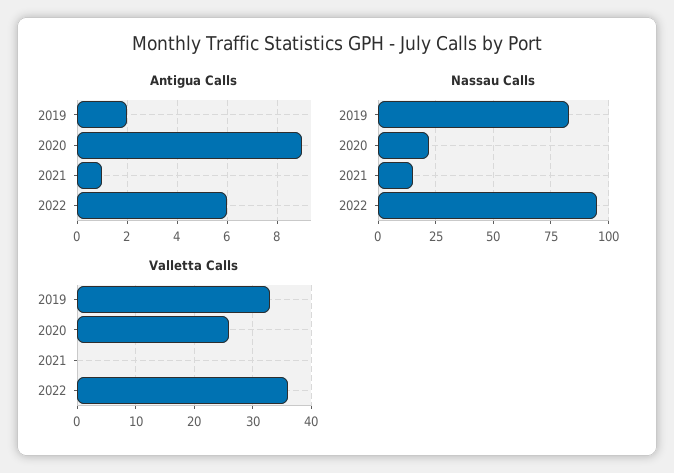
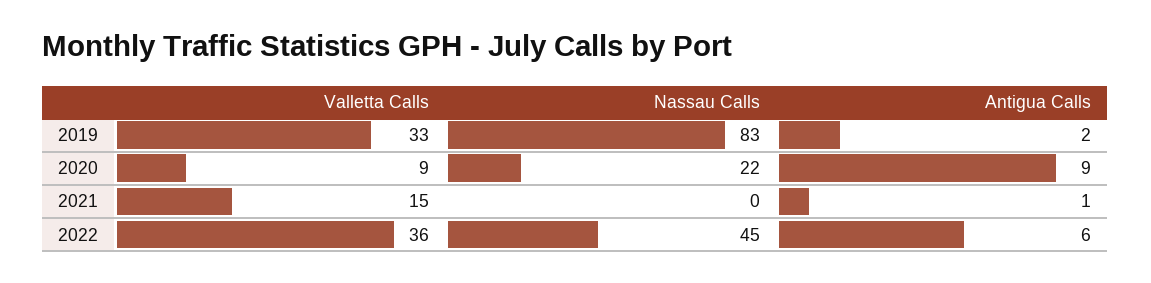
  {
    "Antigua Calls": {
      "2019": 2,
      "2020": 9,
      "2021": 1,
      "2022": 6
    },
    "Nassau Calls": {
      "2019": 83,
      "2020": 22,
-     "2021": 15,
+     "2021": 0,
-     "2022": 95
+     "2022": 45
    },
    "Valletta Calls": {
      "2019": 33,
-     "2020": 25,
+     "2020": 9,
-     "2021": 0,
+     "2021": 15,
      "2022": 36
    }
  }

